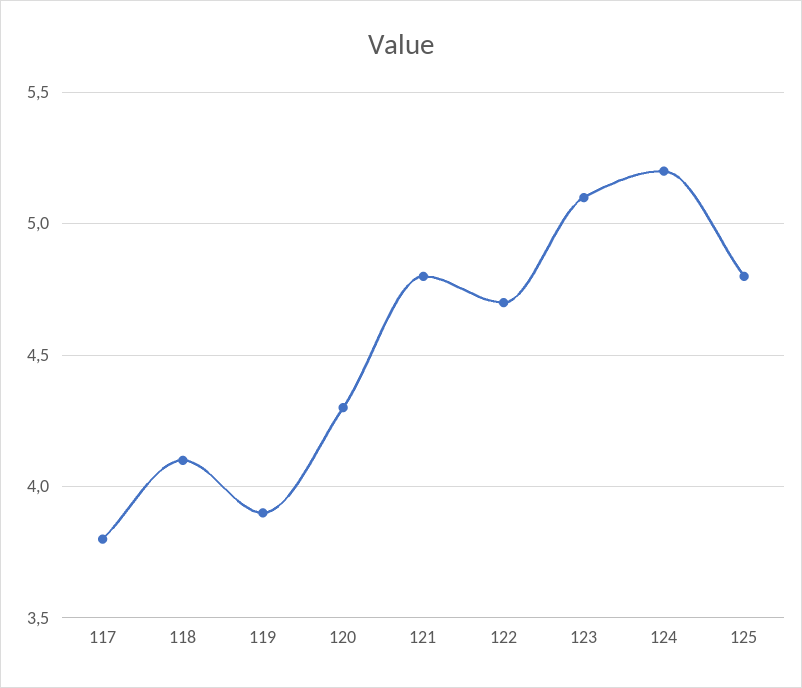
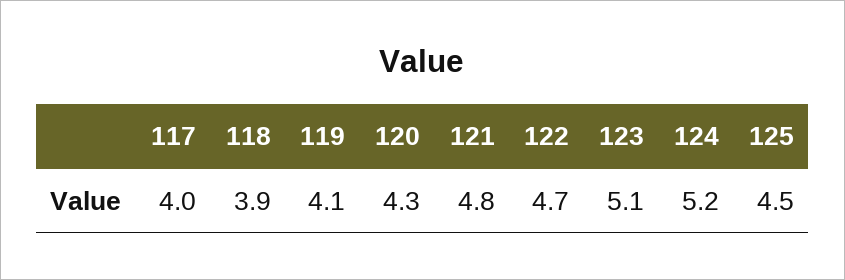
  {
-   "117": 3.8,
+   "117": 4,
-   "118": 4.1,
+   "118": 3.9,
-   "119": 3.9,
+   "119": 4.1,
    "120": 4.3,
    "121": 4.8,
    "122": 4.7,
    "123": 5.1,
    "124": 5.2,
-   "125": 4.8
+   "125": 4.5
  }

